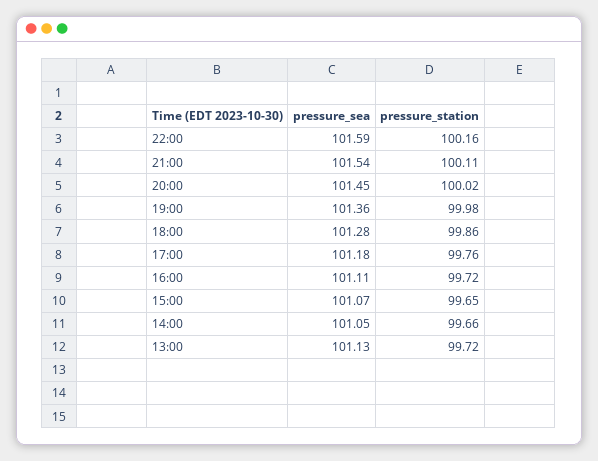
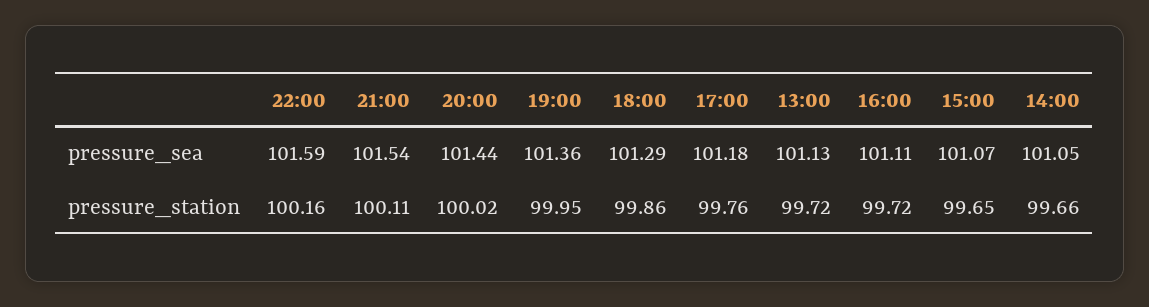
  {
    "pressure_sea": {
      "22:00": 101.59,
      "21:00": 101.54,
-     "20:00": 101.45,
+     "20:00": 101.44,
      "19:00": 101.36,
-     "18:00": 101.28,
+     "18:00": 101.29,
      "17:00": 101.18,
      "16:00": 101.11,
      "15:00": 101.07,
      "14:00": 101.05,
      "13:00": 101.13
    },
    "pressure_station": {
      "22:00": 100.16,
      "21:00": 100.11,
      "20:00": 100.02,
-     "19:00": 99.98,
+     "19:00": 99.95,
      "18:00": 99.86,
      "17:00": 99.76,
      "16:00": 99.72,
      "15:00": 99.65,
      "14:00": 99.66,
      "13:00": 99.72
    }
  }

